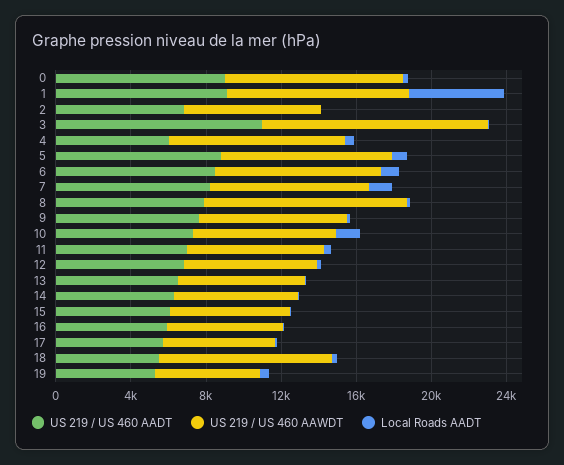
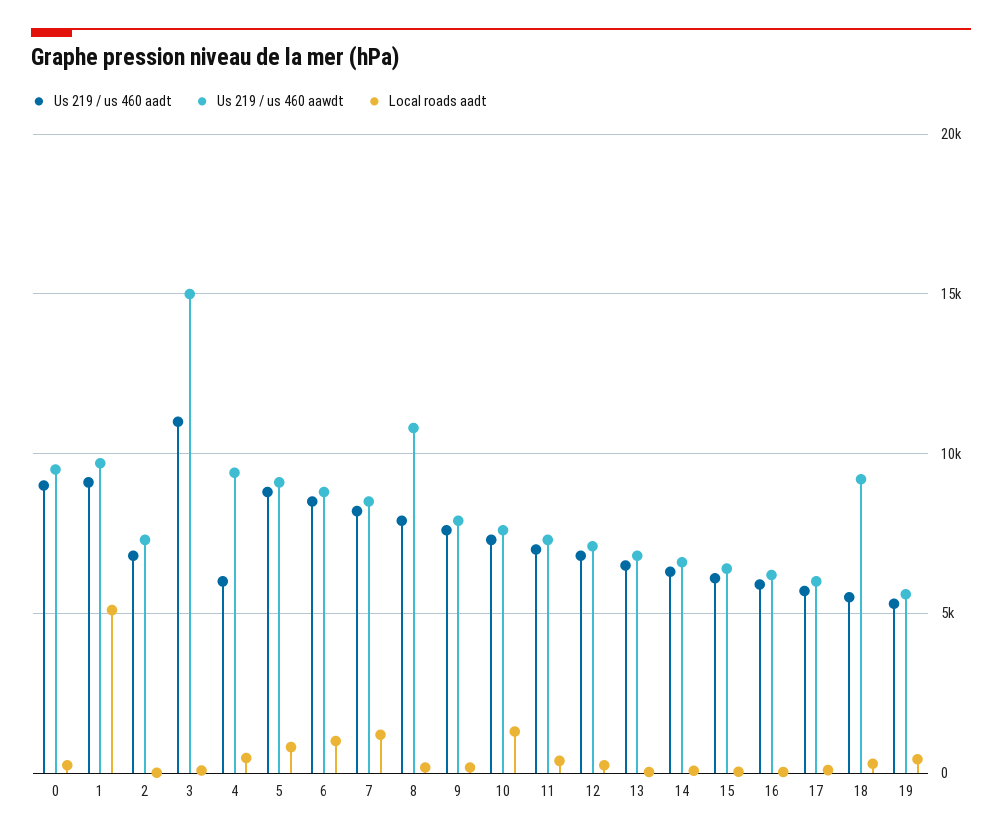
  {
    "US 219 / US 460 AADT": {
      "0": 9000,
      "1": 9000,
      "2": 7000,
      "3": 11000,
      "4": 6000,
      "5": 9000,
      "6": 8500,
      "7": 8000,
      "8": 8000,
      "9": 7500,
      "10": 7500,
      "11": 7000,
      "12": 7000,
      "13": 6500,
      "14": 6500,
      "15": 6000,
      "16": 6000,
      "17": 5500,
      "18": 5500,
      "19": 5500
    },
    "US 219 / US 460 AAWDT": {
      "0": 9500,
      "1": 9500,
      "2": 7500,
-     "3": 12000,
+     "3": 15000,
      "4": 9500,
      "5": 9000,
      "6": 9000,
      "7": 8500,
      "8": 11000,
      "9": 8000,
      "10": 7500,
      "11": 7500,
      "12": 7000,
      "13": 7000,
      "14": 6500,
      "15": 6500,
      "16": 6000,
      "17": 6000,
      "18": 9000,
      "19": 5500
    },
    "Local Roads AADT": {
      "0": 0,
      "1": 5000,
      "2": 0,
      "3": 0,
      "4": 500,
      "5": 1000,
      "6": 1000,
      "7": 1000,
      "8": 0,
      "9": 0,
      "10": 1500,
      "11": 500,
      "12": 0,
      "13": 0,
      "14": 0,
      "15": 0,
      "16": 0,
      "17": 0,
      "18": 500,
      "19": 500
    }
  }

